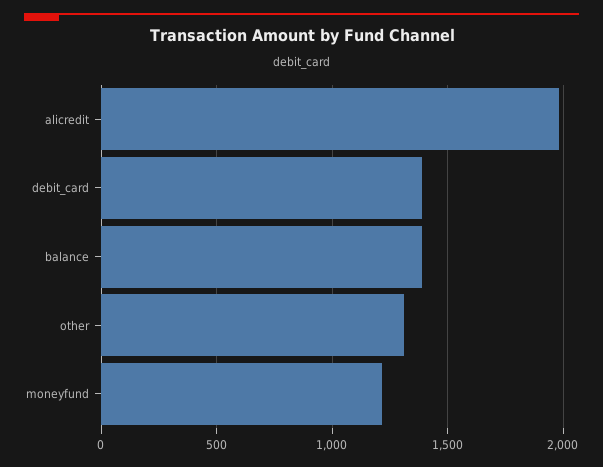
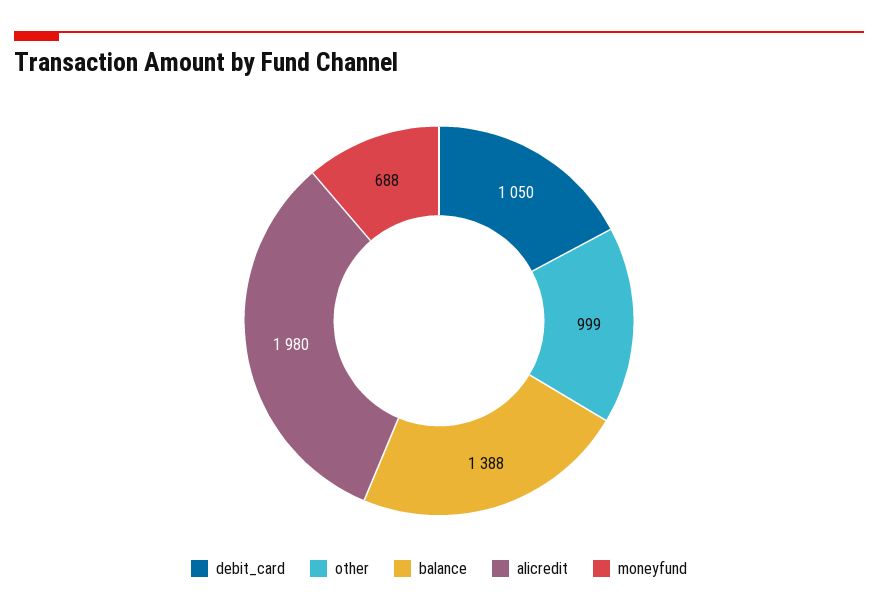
  {
    "alicredit": 1980,
-   "debit_card": 1400,
+   "debit_card": 1050,
    "balance": 1388,
-   "other": 1300,
+   "other": 999,
-   "moneyfund": 1200
+   "moneyfund": 688
  }

